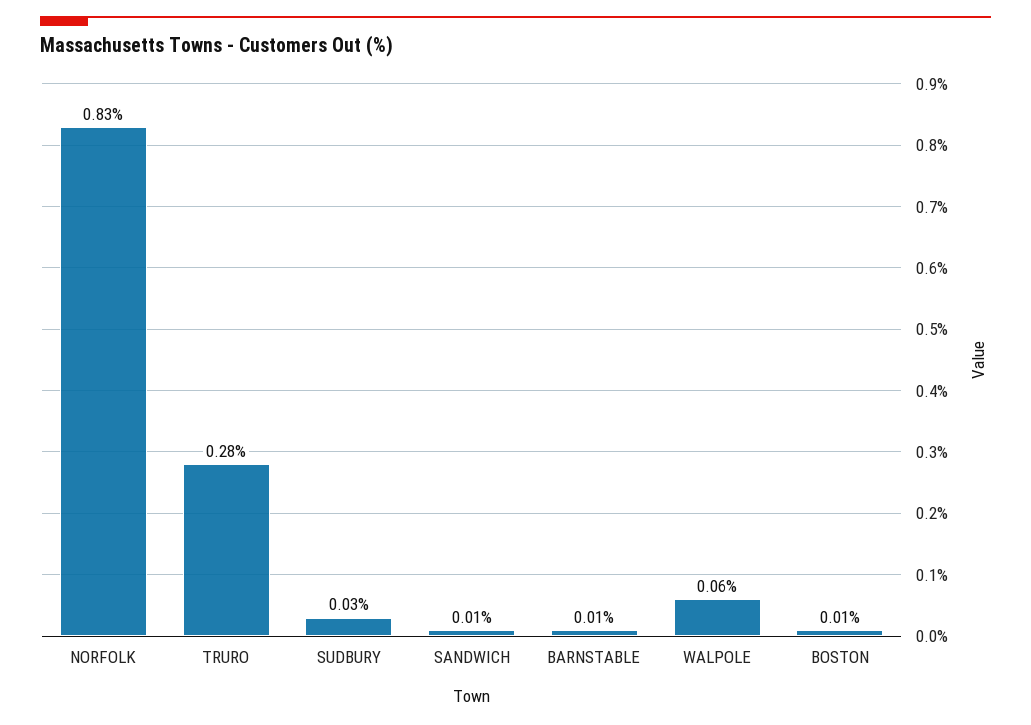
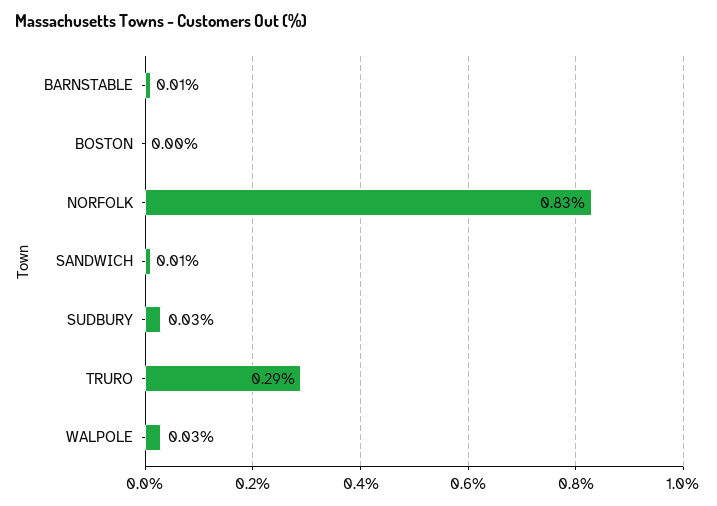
  {
    "NORFOLK": 0.83,
-   "TRURO": 0.28,
+   "TRURO": 0.29,
    "SUDBURY": 0.03,
    "SANDWICH": 0.01,
    "BARNSTABLE": 0.01,
-   "WALPOLE": 0.06,
+   "WALPOLE": 0.03,
-   "BOSTON": 0.01
+   "BOSTON": 0
  }

